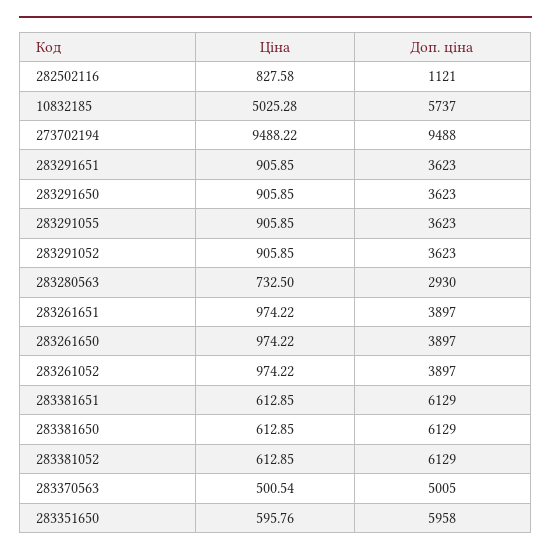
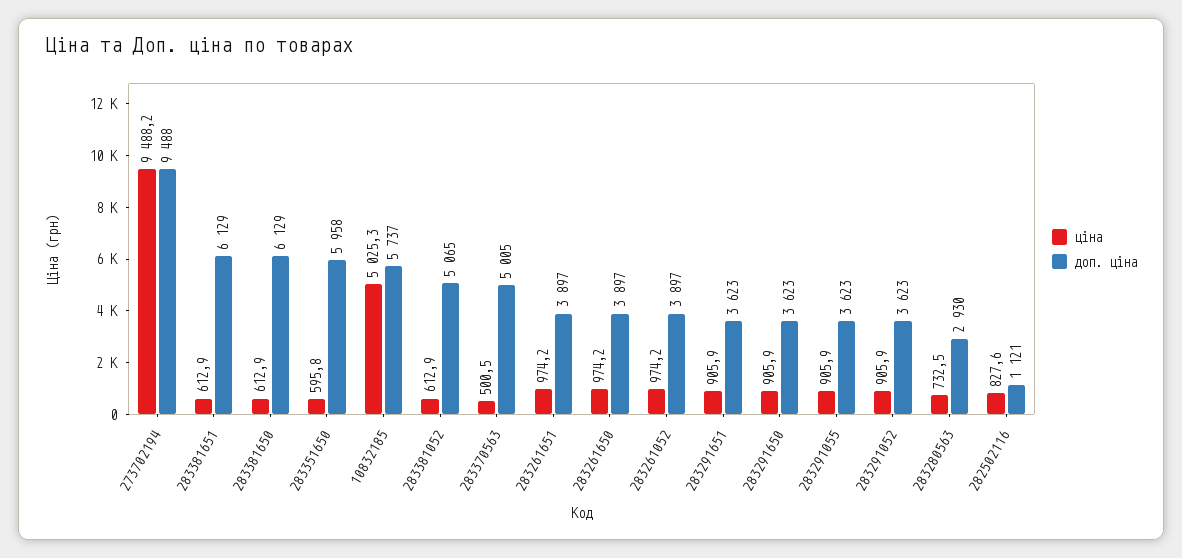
  {
    "Ціна": {
      "282502116": 827.58,
      "10832185": 5025.28,
      "273702194": 9488.22,
      "283291651": 905.85,
      "283291650": 905.85,
      "283291055": 905.85,
      "283291052": 905.85,
      "283280563": 732.5,
      "283261651": 974.22,
      "283261650": 974.22,
      "283261052": 974.22,
      "283381651": 612.85,
      "283381650": 612.85,
      "283381052": 612.85,
      "283370563": 500.54,
      "283351650": 595.76
    },
    "Доп. ціна": {
      "282502116": 1121,
      "10832185": 5737,
      "273702194": 9488,
      "283291651": 3623,
      "283291650": 3623,
      "283291055": 3623,
      "283291052": 3623,
      "283280563": 2930,
      "283261651": 3897,
      "283261650": 3897,
      "283261052": 3897,
      "283381651": 6129,
      "283381650": 6129,
-     "283381052": 6129,
+     "283381052": 5065,
      "283370563": 5005,
      "283351650": 5958
    }
  }

